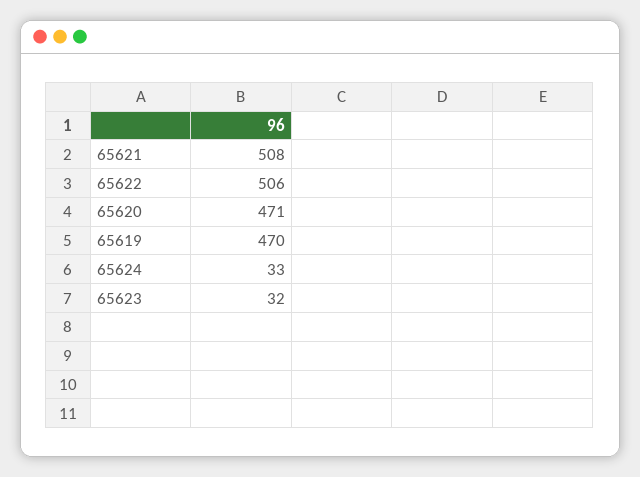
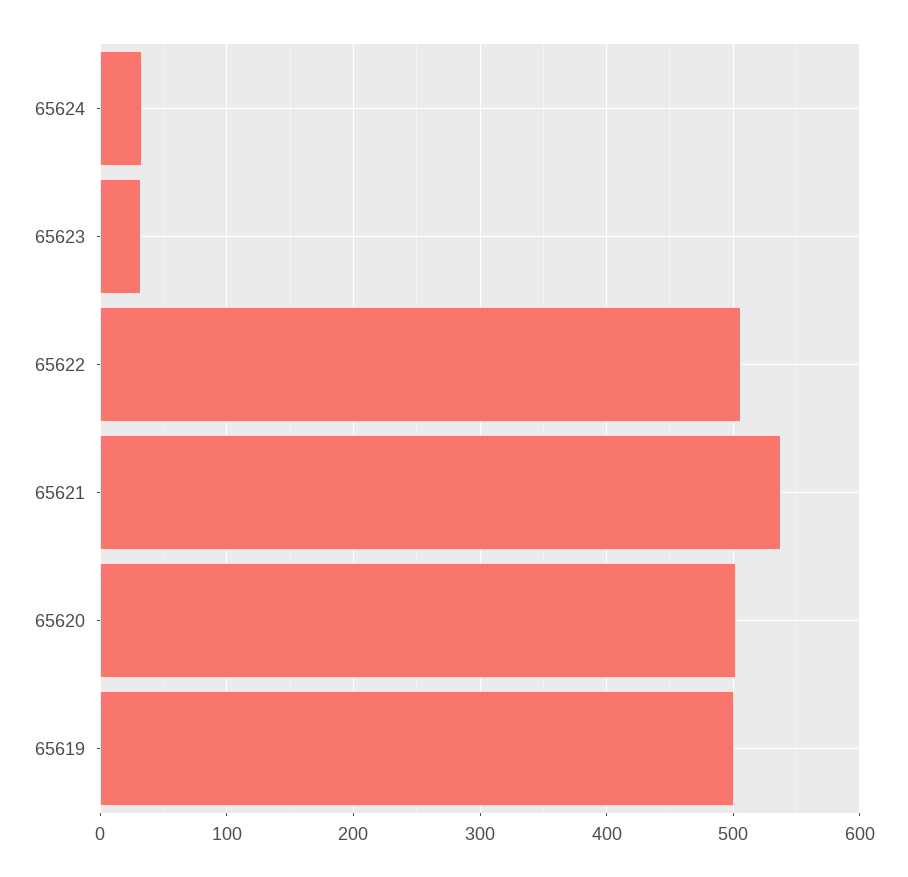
  {
-   "65621": 508,
+   "65621": 540,
    "65622": 506,
-   "65620": 471,
+   "65620": 500,
-   "65619": 470,
+   "65619": 500,
    "65624": 33,
    "65623": 32
  }

